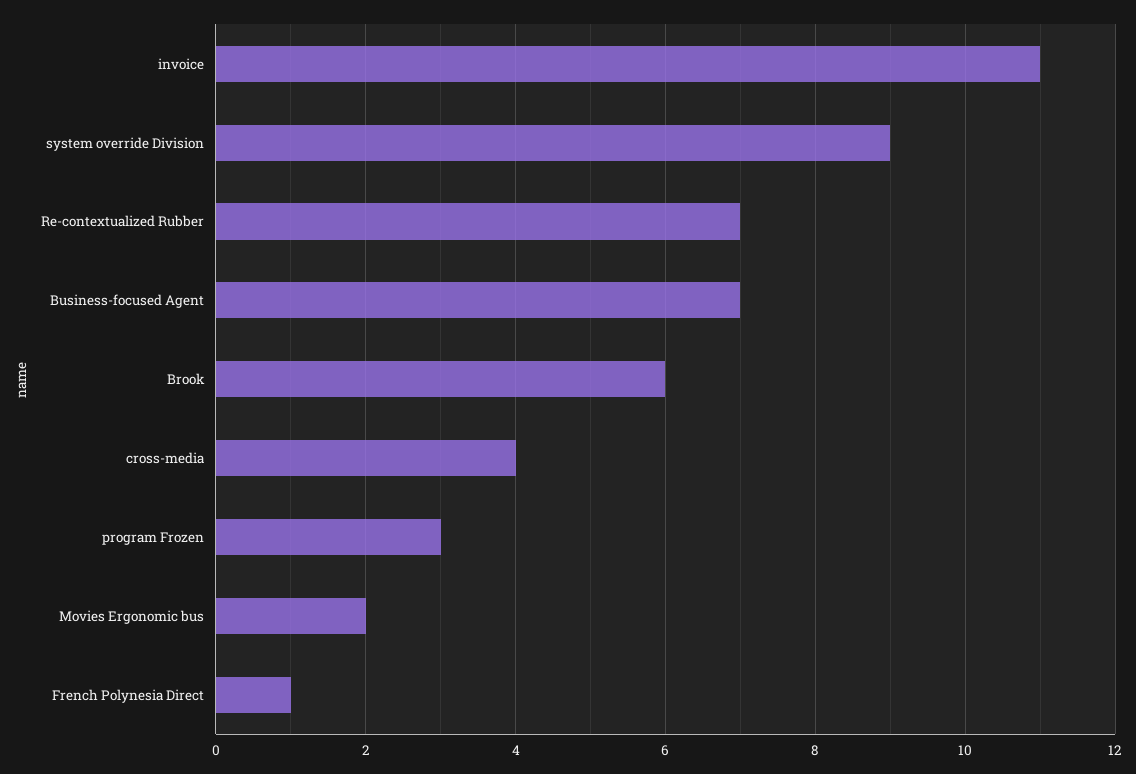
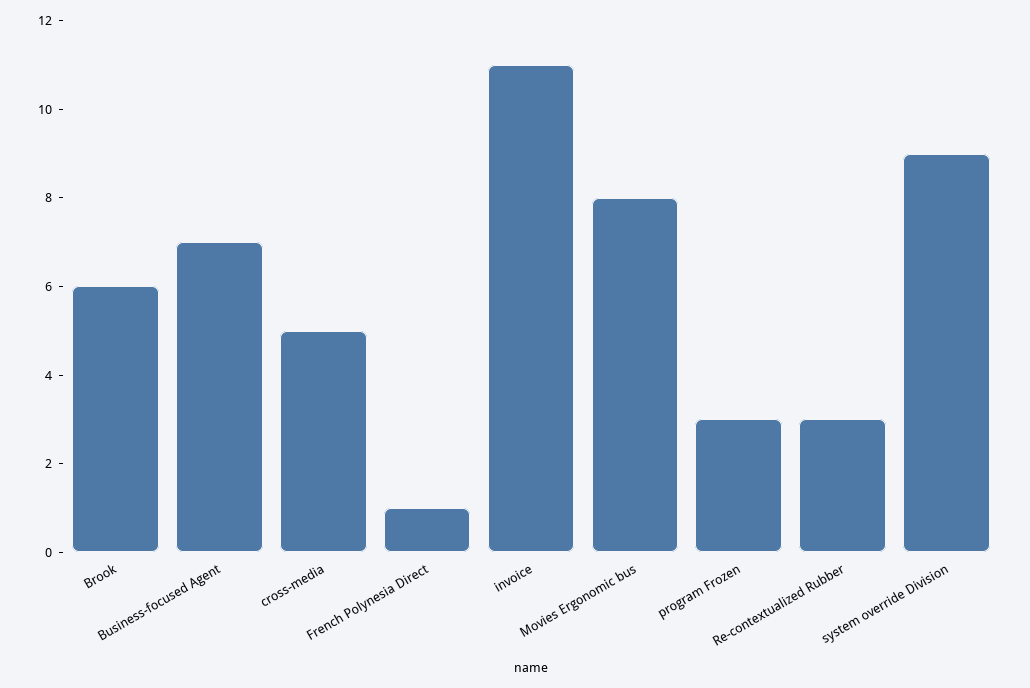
  {
    "invoice": 11,
    "system override Division": 9,
-   "Re-contextualized Rubber": 7,
+   "Re-contextualized Rubber": 3,
    "Business-focused Agent": 7,
    "Brook": 6,
-   "cross-media": 4,
+   "cross-media": 5,
    "program Frozen": 3,
-   "Movies Ergonomic bus": 2,
+   "Movies Ergonomic bus": 8,
    "French Polynesia Direct": 1
  }

